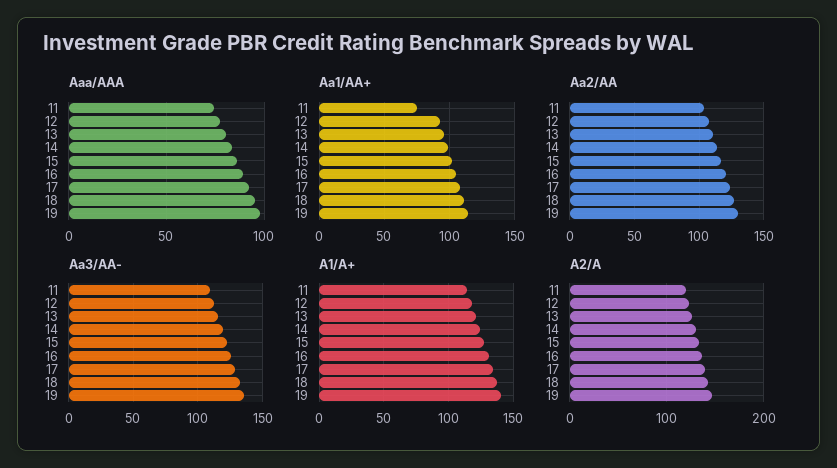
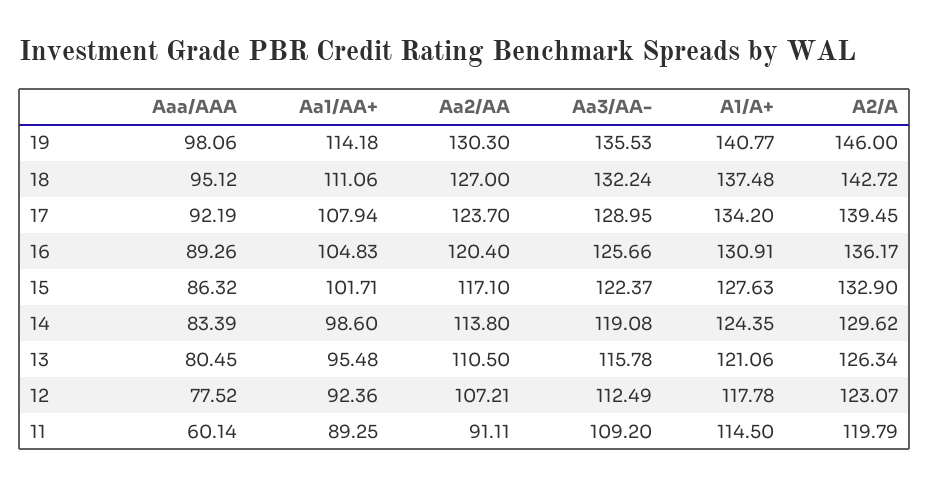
  {
    "Aaa/AAA": {
-     "11": 75,
+     "11": 60.14,
      "12": 77.52,
      "13": 80.45,
      "14": 83.39,
      "15": 86.32,
      "16": 89.26,
      "17": 92.19,
      "18": 95.12,
      "19": 98.06
    },
    "Aa1/AA+": {
-     "11": 75,
+     "11": 89.25,
      "12": 92.36,
      "13": 95.48,
      "14": 98.6,
      "15": 101.71,
      "16": 104.83,
      "17": 107.94,
      "18": 111.06,
      "19": 114.18
    },
    "Aa2/AA": {
-     "11": 105,
+     "11": 91.11,
      "12": 107.21,
      "13": 110.5,
      "14": 113.8,
      "15": 117.1,
      "16": 120.4,
      "17": 123.7,
      "18": 127,
      "19": 130.3
    },
    "Aa3/AA-": {
      "11": 109.2,
      "12": 112.49,
      "13": 115.78,
      "14": 119.08,
      "15": 122.37,
      "16": 125.66,
      "17": 128.95,
      "18": 132.24,
      "19": 135.53
    },
    "A1/A+": {
      "11": 114.5,
      "12": 117.78,
      "13": 121.06,
      "14": 124.35,
      "15": 127.63,
      "16": 130.91,
      "17": 134.2,
      "18": 137.48,
      "19": 140.77
    },
    "A2/A": {
      "11": 119.79,
      "12": 123.07,
      "13": 126.34,
      "14": 129.62,
      "15": 132.9,
      "16": 136.17,
      "17": 139.45,
      "18": 142.72,
      "19": 146
    }
  }

